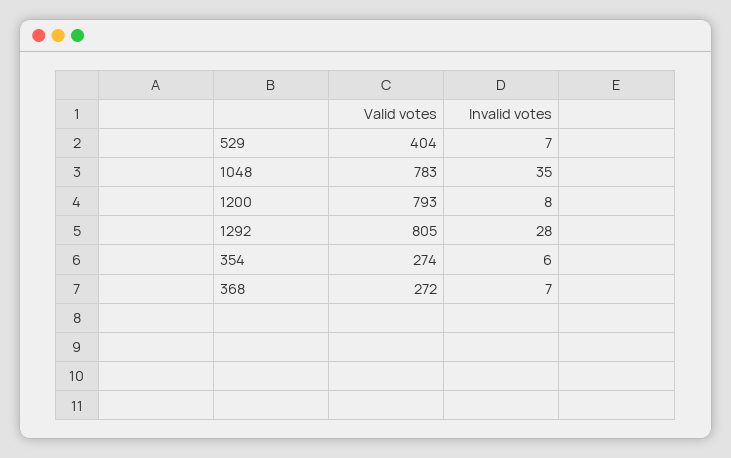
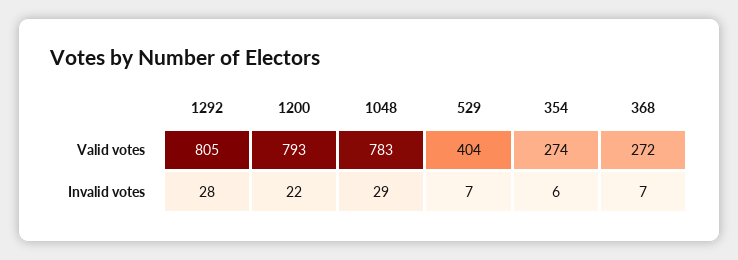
  {
    "Valid votes": {
      "529": 404,
      "1048": 783,
      "1200": 793,
      "1292": 805,
      "354": 274,
      "368": 272
    },
    "Invalid votes": {
      "529": 7,
-     "1048": 35,
+     "1048": 29,
-     "1200": 8,
+     "1200": 22,
      "1292": 28,
      "354": 6,
      "368": 7
    }
  }

